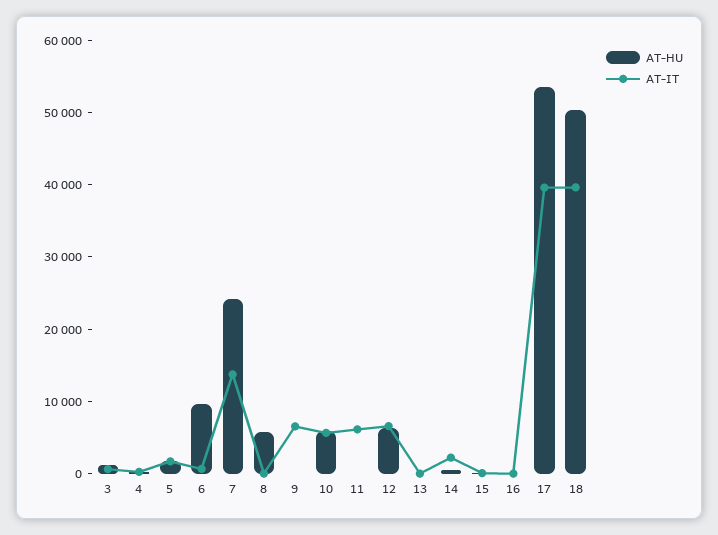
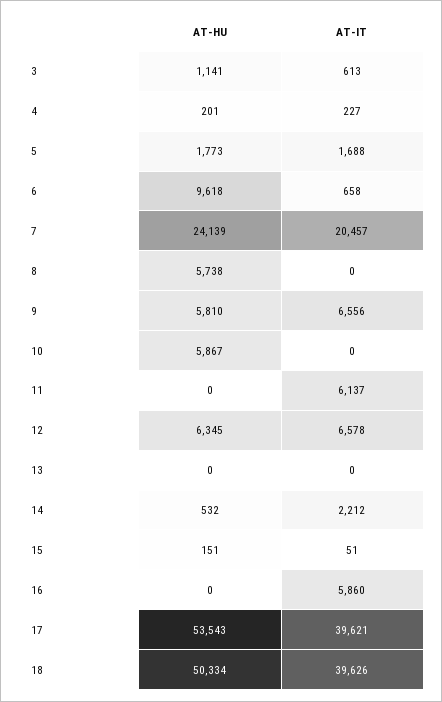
  {
    "AT-HU": {
      "3": 1141,
      "4": 201,
      "5": 1773,
      "6": 9618,
      "7": 24139,
      "8": 5738,
-     "9": 0,
+     "9": 5810,
      "10": 5867,
      "11": 0,
      "12": 6345,
      "13": 0,
      "14": 532,
      "15": 151,
      "16": 0,
      "17": 53543,
      "18": 50334
    },
    "AT-IT": {
      "3": 613,
      "4": 227,
      "5": 1688,
      "6": 658,
-     "7": 14000,
+     "7": 20457,
      "8": 0,
      "9": 6556,
-     "10": 6000,
+     "10": 0,
      "11": 6137,
      "12": 6578,
      "13": 0,
      "14": 2212,
      "15": 51,
-     "16": 0,
+     "16": 5860,
      "17": 39621,
      "18": 39626
    }
  }

